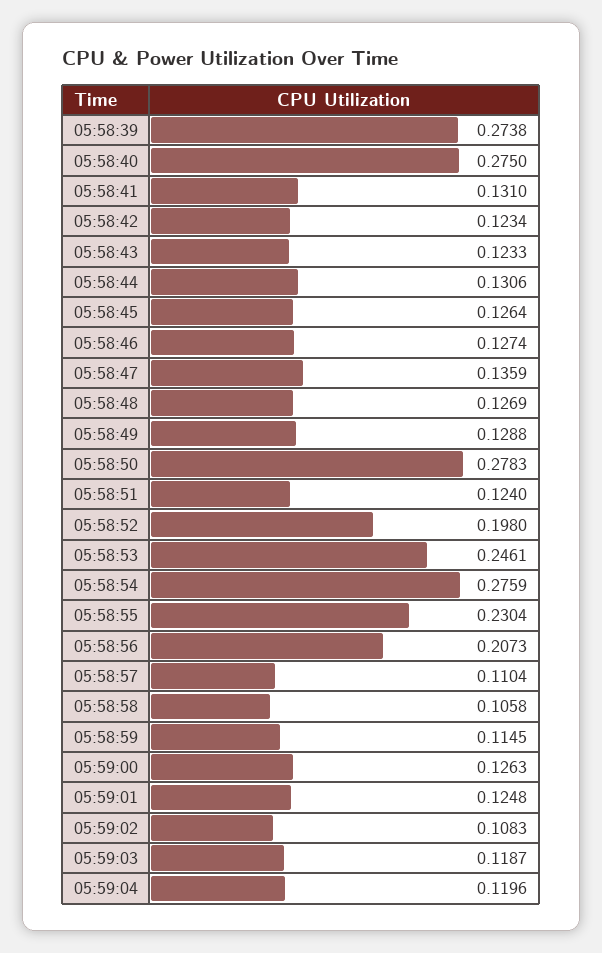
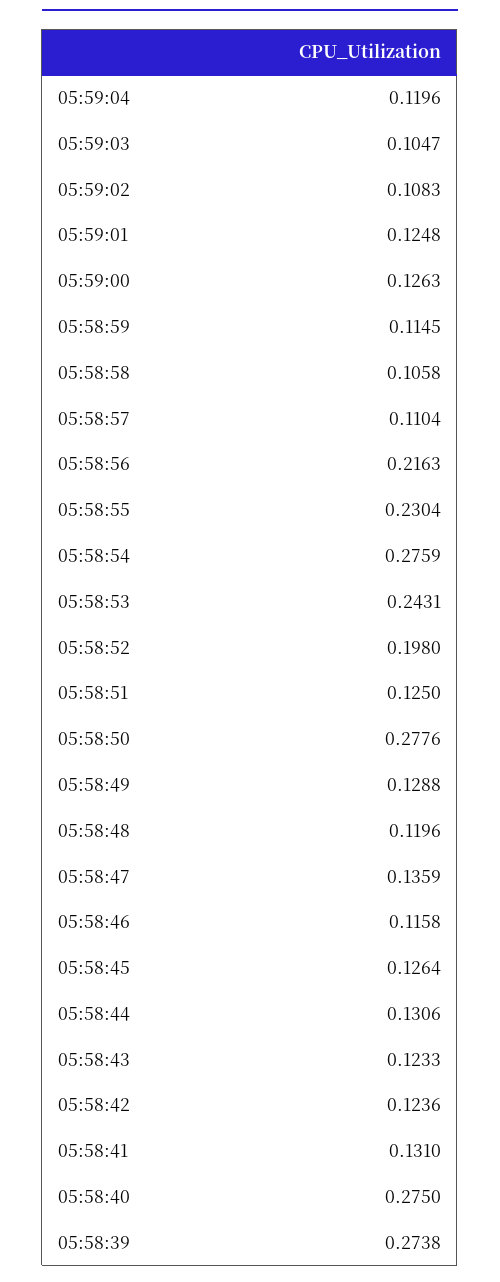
  {
    "05:58:39": 0.2738,
    "05:58:40": 0.275,
    "05:58:41": 0.131,
-   "05:58:42": 0.1234,
+   "05:58:42": 0.1236,
    "05:58:43": 0.1233,
    "05:58:44": 0.1306,
    "05:58:45": 0.1264,
-   "05:58:46": 0.1274,
+   "05:58:46": 0.1158,
    "05:58:47": 0.1359,
-   "05:58:48": 0.1269,
+   "05:58:48": 0.1196,
    "05:58:49": 0.1288,
-   "05:58:50": 0.2783,
+   "05:58:50": 0.2776,
-   "05:58:51": 0.124,
+   "05:58:51": 0.125,
    "05:58:52": 0.198,
-   "05:58:53": 0.2461,
+   "05:58:53": 0.2431,
    "05:58:54": 0.2759,
    "05:58:55": 0.2304,
-   "05:58:56": 0.2073,
+   "05:58:56": 0.2163,
    "05:58:57": 0.1104,
    "05:58:58": 0.1058,
    "05:58:59": 0.1145,
    "05:59:00": 0.1263,
    "05:59:01": 0.1248,
    "05:59:02": 0.1083,
-   "05:59:03": 0.1187,
+   "05:59:03": 0.1047,
    "05:59:04": 0.1196
  }

